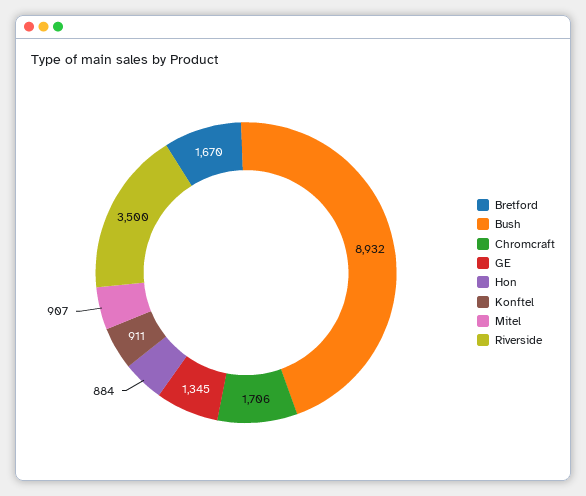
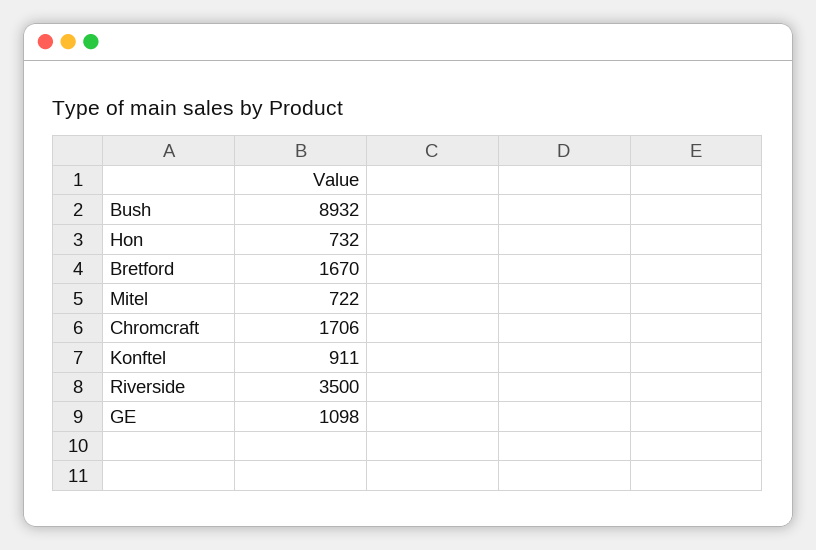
  {
    "Bretford": 1670,
    "Bush": 8932,
    "Chromcraft": 1706,
-   "GE": 1345,
+   "GE": 1098,
-   "Hon": 884,
+   "Hon": 732,
    "Konftel": 911,
-   "Mitel": 907,
+   "Mitel": 722,
    "Riverside": 3500
  }

